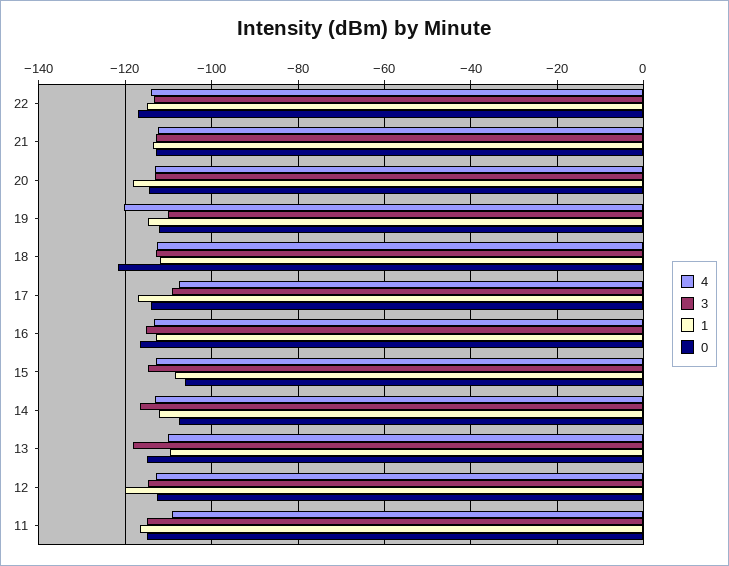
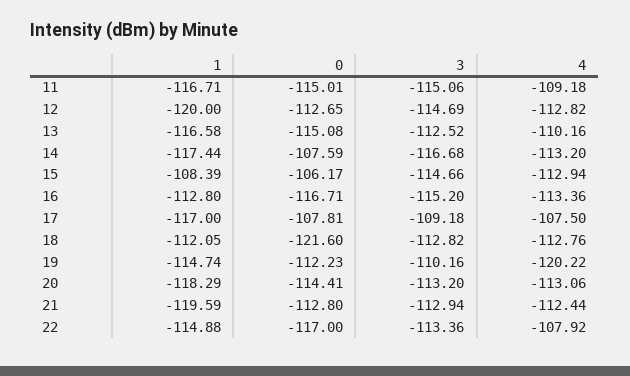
  {
    "4": {
-     "22": -114,
+     "22": -107.92,
      "21": -112.44,
      "20": -113.06,
      "19": -120.22,
      "18": -112.76,
      "17": -107.5,
      "16": -113.36,
      "15": -112.94,
      "14": -113.2,
      "13": -110.16,
      "12": -112.82,
      "11": -109.18
    },
    "3": {
      "22": -113.36,
      "21": -112.94,
      "20": -113.2,
      "19": -110.16,
      "18": -112.82,
      "17": -109.18,
      "16": -115.2,
      "15": -114.66,
      "14": -116.68,
-     "13": -118,
+     "13": -112.52,
      "12": -114.69,
      "11": -115.06
    },
    "1": {
      "22": -114.88,
-     "21": -114,
+     "21": -119.59,
      "20": -118.29,
      "19": -114.74,
      "18": -112.05,
      "17": -117,
      "16": -112.8,
      "15": -108.39,
-     "14": -112,
+     "14": -117.44,
-     "13": -110,
+     "13": -116.58,
      "12": -120,
      "11": -116.71
    },
    "0": {
      "22": -117,
      "21": -112.8,
      "20": -114.41,
      "19": -112.23,
      "18": -121.6,
-     "17": -114,
+     "17": -107.81,
      "16": -116.71,
      "15": -106.17,
      "14": -107.59,
      "13": -115.08,
      "12": -112.65,
      "11": -115.01
    }
  }

